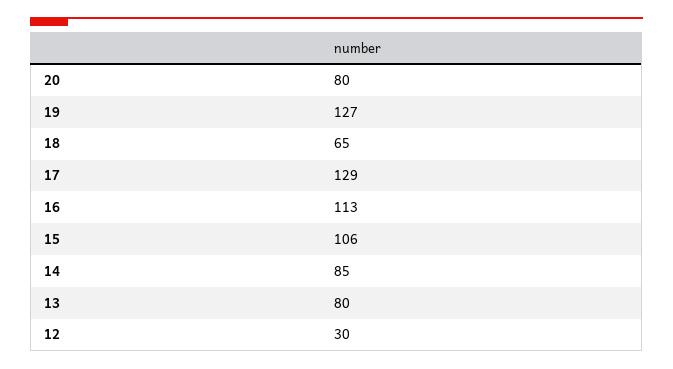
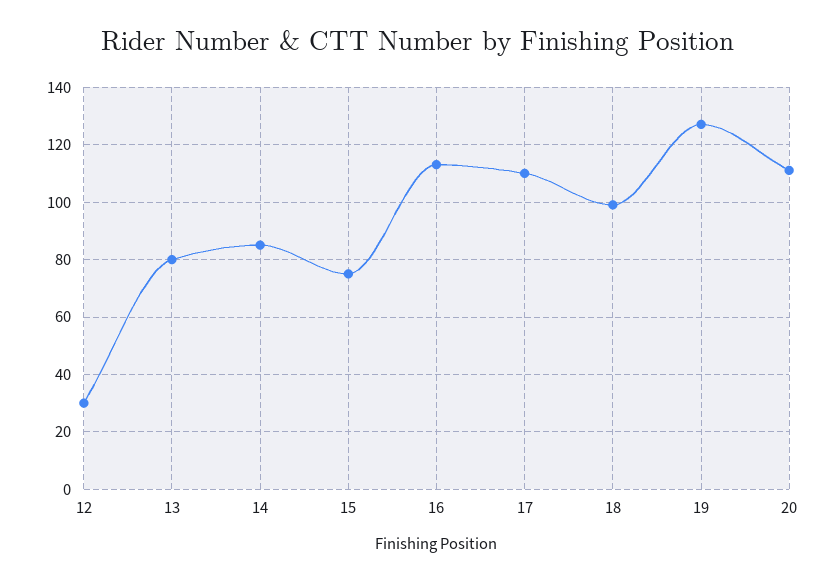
  {
-   "20": 80,
+   "20": 110,
    "19": 127,
-   "18": 65,
+   "18": 100,
-   "17": 129,
+   "17": 110,
    "16": 113,
-   "15": 106,
+   "15": 75,
    "14": 85,
    "13": 80,
    "12": 30
  }

